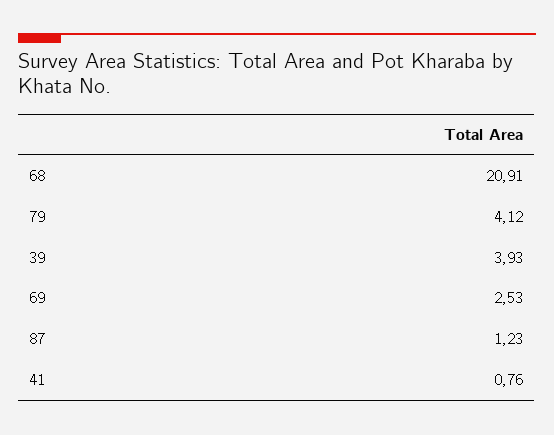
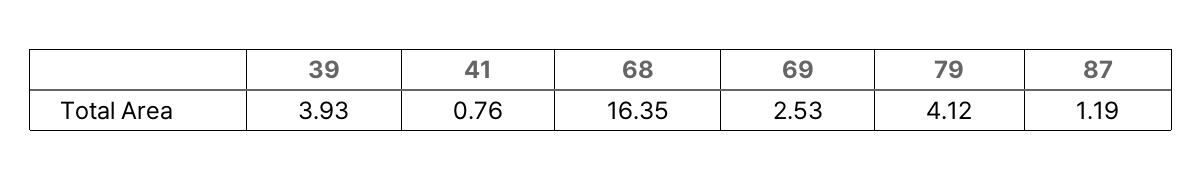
  {
-   "68": 20.91,
+   "68": 16.35,
    "79": 4.12,
    "39": 3.93,
    "69": 2.53,
-   "87": 1.23,
+   "87": 1.19,
    "41": 0.76
  }

